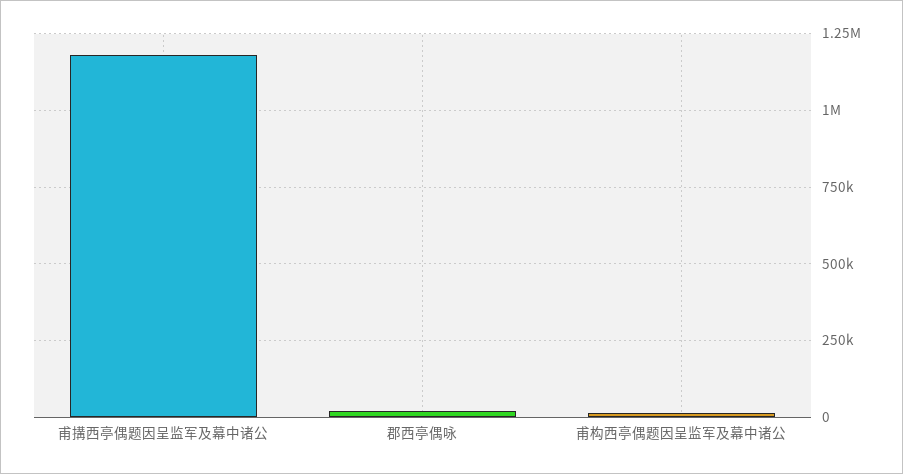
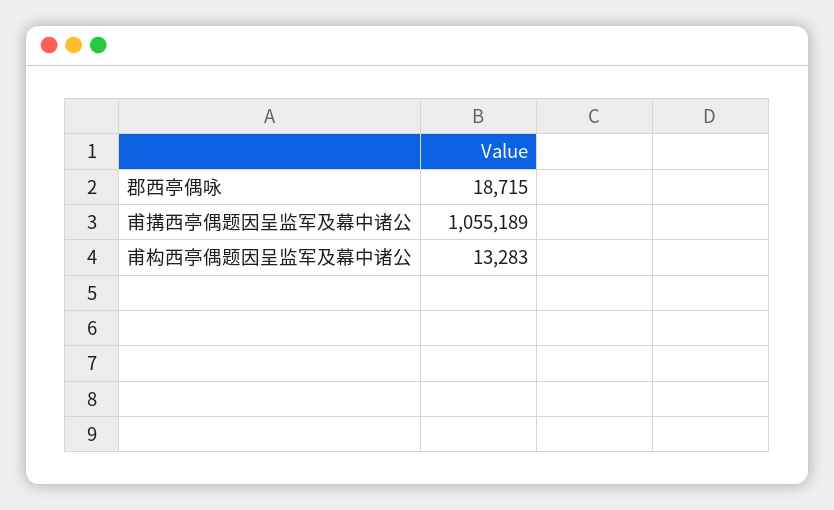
  {
-   "甫搆西亭偶题因呈监军及幕中诸公": 1175000,
+   "甫搆西亭偶题因呈监军及幕中诸公": 1055189,
    "郡西亭偶咏": 18715,
    "甫构西亭偶题因呈监军及幕中诸公": 13283
  }

